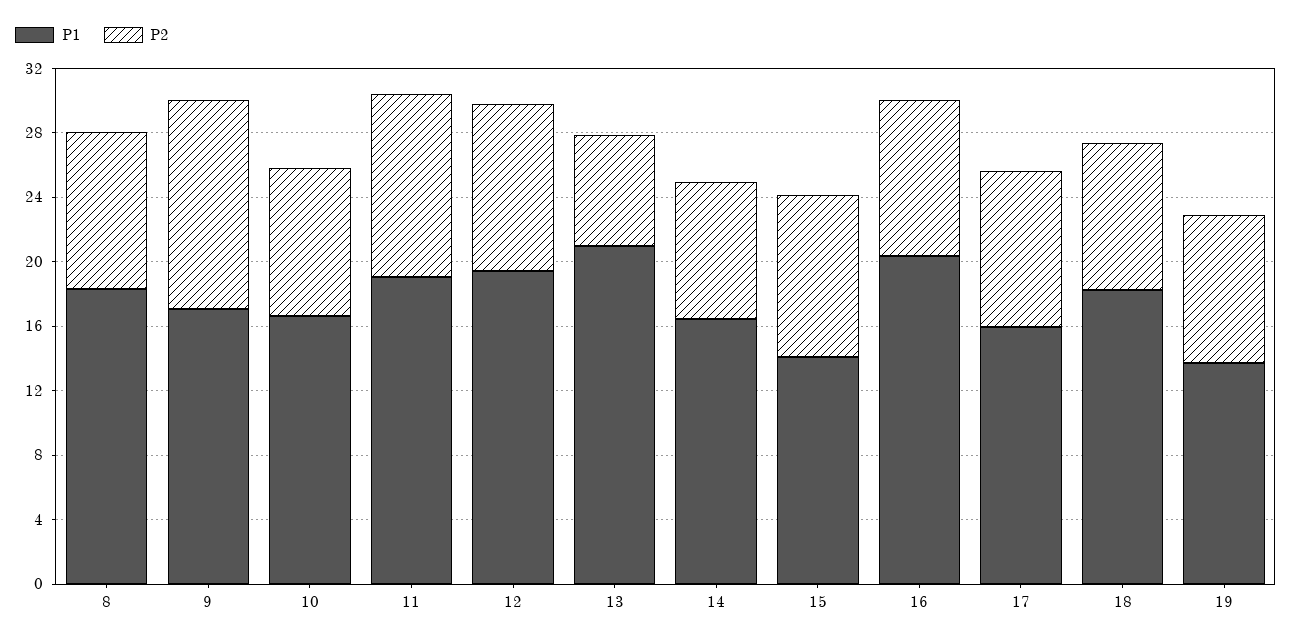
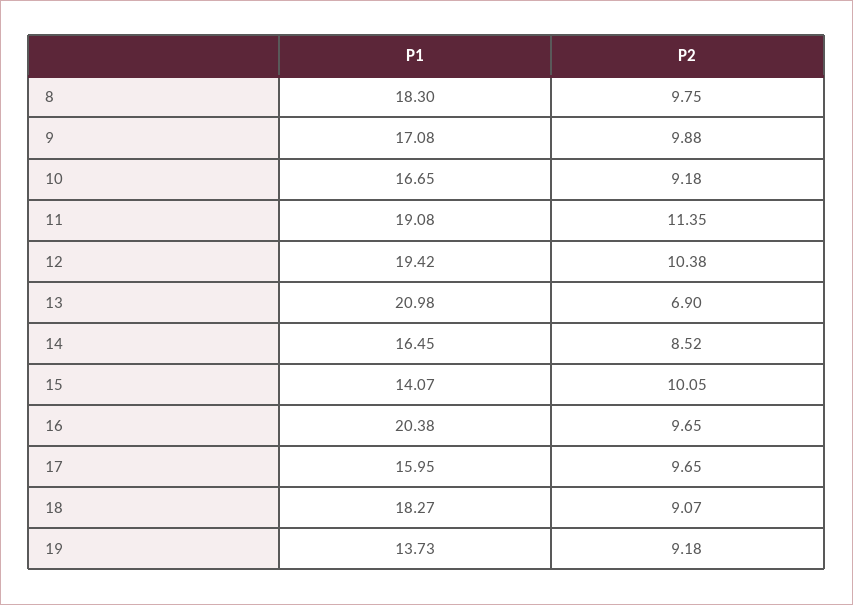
  {
    "P1": {
      "8": 18.3,
      "9": 17.08,
      "10": 16.65,
      "11": 19.08,
      "12": 19.42,
      "13": 20.98,
      "14": 16.45,
      "15": 14.07,
      "16": 20.38,
      "17": 15.95,
      "18": 18.27,
      "19": 13.73
    },
    "P2": {
      "8": 9.75,
-     "9": 13,
+     "9": 9.88,
      "10": 9.18,
      "11": 11.35,
      "12": 10.38,
      "13": 6.9,
      "14": 8.52,
      "15": 10.05,
      "16": 9.65,
      "17": 9.65,
      "18": 9.07,
      "19": 9.18
    }
  }

